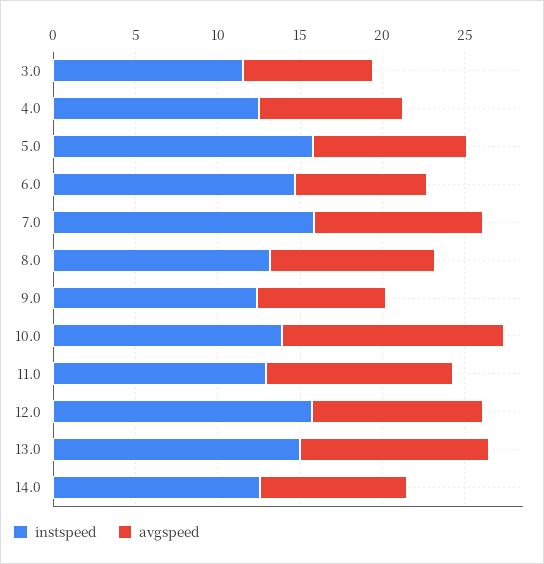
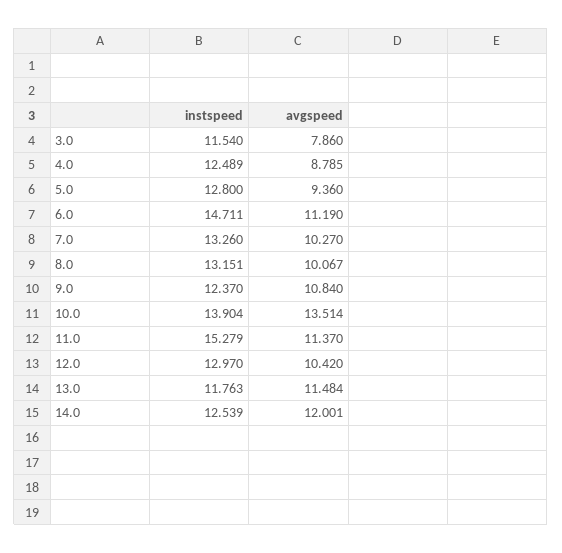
  {
    "instspeed": {
      "3.0": 11.54,
      "4.0": 12.489,
-     "5.0": 16,
+     "5.0": 12.8,
      "6.0": 14.711,
-     "7.0": 16,
+     "7.0": 13.26,
      "8.0": 13.151,
      "9.0": 12.37,
      "10.0": 13.904,
-     "11.0": 13,
+     "11.0": 15.279,
-     "12.0": 16,
+     "12.0": 12.97,
-     "13.0": 15,
+     "13.0": 11.763,
      "14.0": 12.539
    },
    "avgspeed": {
      "3.0": 7.86,
      "4.0": 8.785,
      "5.0": 9.36,
-     "6.0": 8,
+     "6.0": 11.19,
      "7.0": 10.27,
      "8.0": 10.067,
-     "9.0": 8,
+     "9.0": 10.84,
      "10.0": 13.514,
      "11.0": 11.37,
      "12.0": 10.42,
      "13.0": 11.484,
-     "14.0": 9
+     "14.0": 12.001
    }
  }

